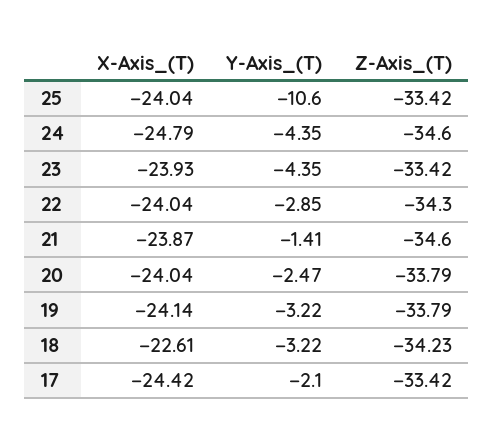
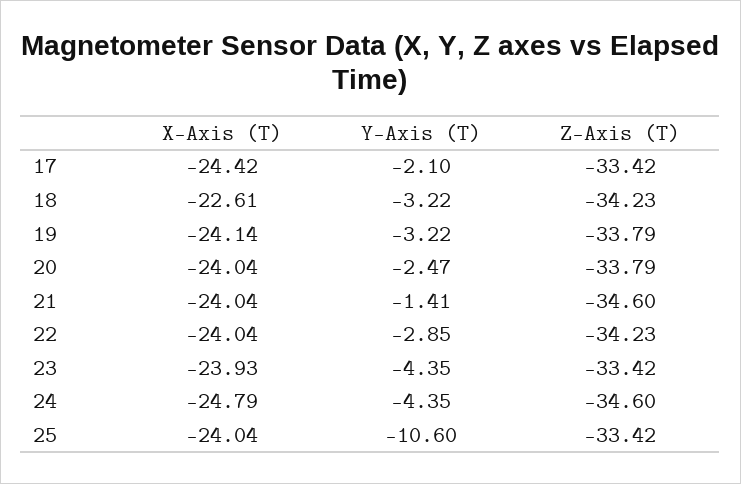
  {
    "X-Axis_(T)": {
      "25": -24.04,
      "24": -24.79,
      "23": -23.93,
      "22": -24.04,
-     "21": -23.87,
+     "21": -24.04,
      "20": -24.04,
      "19": -24.14,
      "18": -22.61,
      "17": -24.42
    },
    "Y-Axis_(T)": {
      "25": -10.6,
      "24": -4.35,
      "23": -4.35,
      "22": -2.85,
      "21": -1.41,
      "20": -2.47,
      "19": -3.22,
      "18": -3.22,
      "17": -2.1
    },
    "Z-Axis_(T)": {
      "25": -33.42,
      "24": -34.6,
      "23": -33.42,
-     "22": -34.3,
+     "22": -34.23,
      "21": -34.6,
      "20": -33.79,
      "19": -33.79,
      "18": -34.23,
      "17": -33.42
    }
  }

